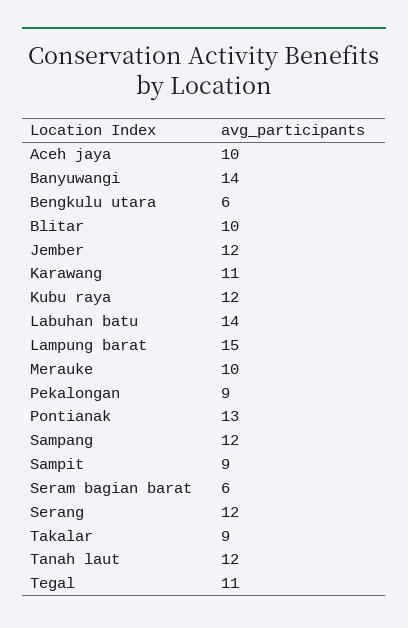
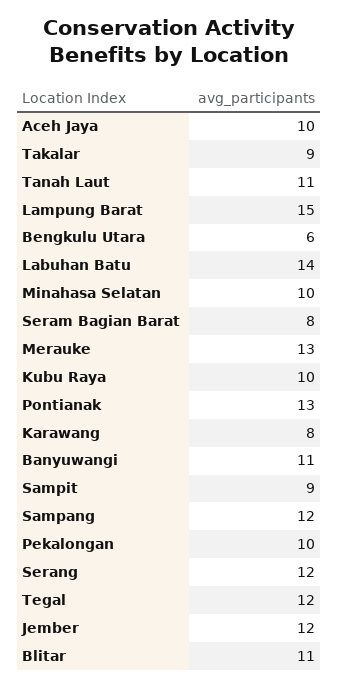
  {
    "Aceh jaya": 10,
-   "Banyuwangi": 14,
+   "Banyuwangi": 11,
    "Bengkulu utara": 6,
-   "Blitar": 10,
+   "Blitar": 11,
    "Jember": 12,
-   "Karawang": 11,
+   "Karawang": 8,
-   "Kubu raya": 12,
+   "Kubu raya": 10,
    "Labuhan batu": 14,
    "Lampung barat": 15,
-   "Merauke": 10,
+   "Merauke": 13,
-   "Pekalongan": 9,
+   "Pekalongan": 10,
    "Pontianak": 13,
    "Sampang": 12,
    "Sampit": 9,
-   "Seram bagian barat": 6,
+   "Seram bagian barat": 8,
    "Serang": 12,
    "Takalar": 9,
-   "Tanah laut": 12,
+   "Tanah laut": 11,
-   "Tegal": 11
+   "Tegal": 12,
+   "Minahasa Selatan": 10
  }

